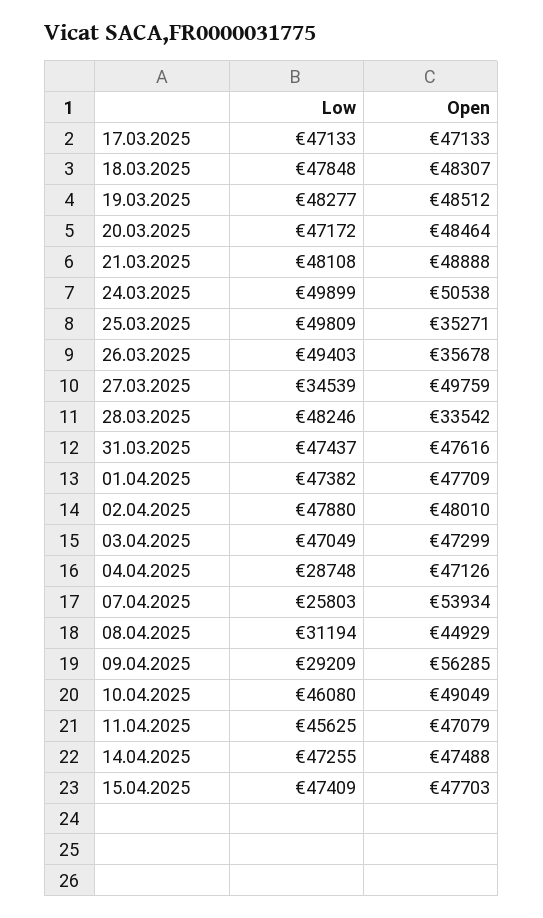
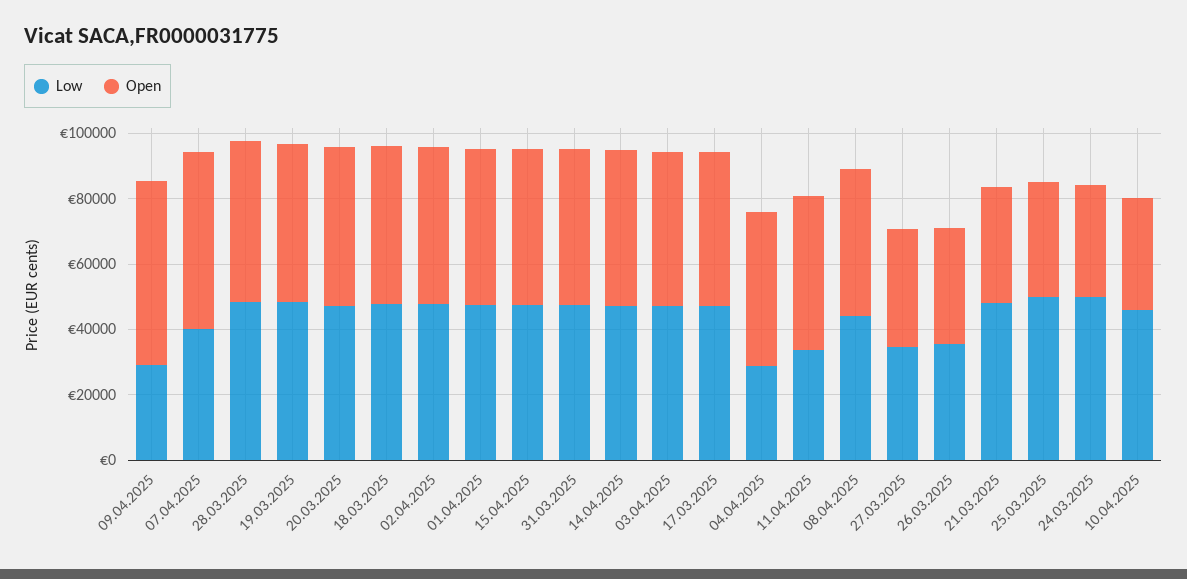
  {
    "Low": {
      "17.03.2025": 47133,
      "18.03.2025": 47848,
      "19.03.2025": 48277,
      "20.03.2025": 47172,
      "21.03.2025": 48108,
      "24.03.2025": 49899,
      "25.03.2025": 49809,
-     "26.03.2025": 49403,
+     "26.03.2025": 35000,
      "27.03.2025": 34539,
      "28.03.2025": 48246,
      "31.03.2025": 47437,
      "01.04.2025": 47382,
      "02.04.2025": 47880,
      "03.04.2025": 47049,
      "04.04.2025": 28748,
-     "07.04.2025": 25803,
+     "07.04.2025": 40000,
-     "08.04.2025": 31194,
+     "08.04.2025": 45000,
      "09.04.2025": 29209,
      "10.04.2025": 46080,
-     "11.04.2025": 45625,
+     "11.04.2025": 35000,
      "14.04.2025": 47255,
      "15.04.2025": 47409
    },
    "Open": {
      "17.03.2025": 47133,
      "18.03.2025": 48307,
      "19.03.2025": 48512,
      "20.03.2025": 48464,
-     "21.03.2025": 48888,
+     "21.03.2025": 35000,
-     "24.03.2025": 50538,
+     "24.03.2025": 35000,
      "25.03.2025": 35271,
      "26.03.2025": 35678,
-     "27.03.2025": 49759,
+     "27.03.2025": 35000,
-     "28.03.2025": 33542,
+     "28.03.2025": 50000,
      "31.03.2025": 47616,
      "01.04.2025": 47709,
      "02.04.2025": 48010,
      "03.04.2025": 47299,
      "04.04.2025": 47126,
      "07.04.2025": 53934,
      "08.04.2025": 44929,
      "09.04.2025": 56285,
-     "10.04.2025": 49049,
+     "10.04.2025": 35000,
      "11.04.2025": 47079,
      "14.04.2025": 47488,
      "15.04.2025": 47703
    }
  }

